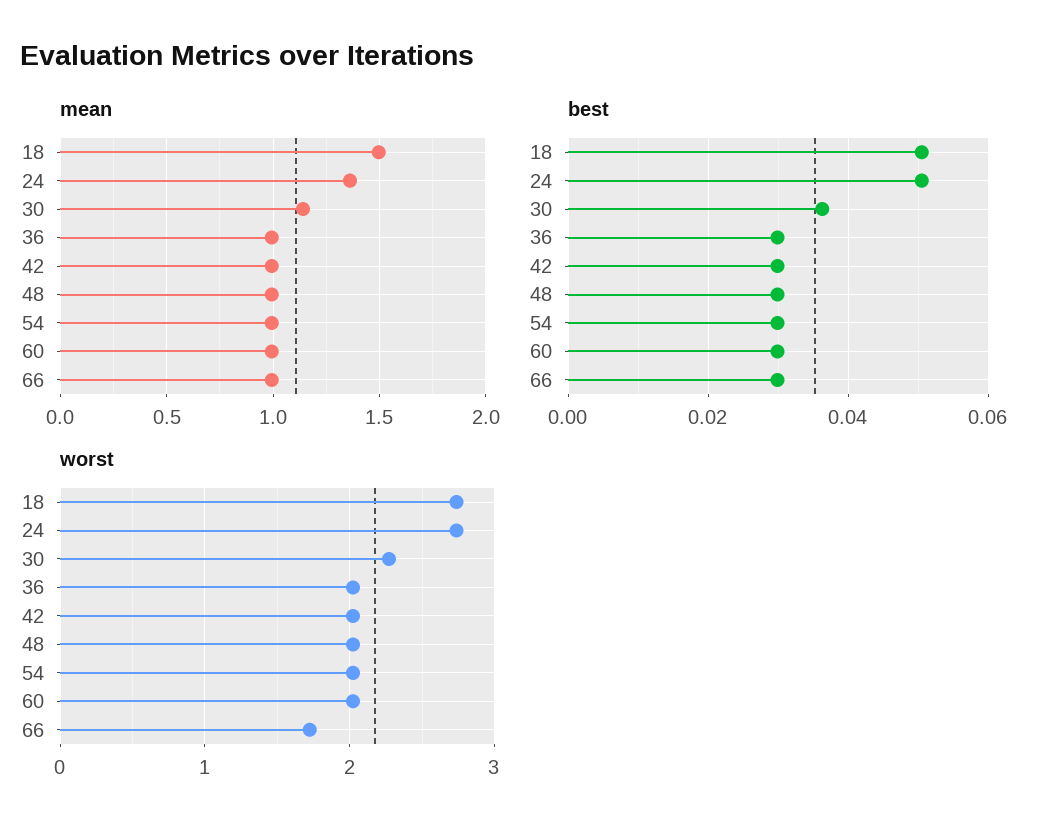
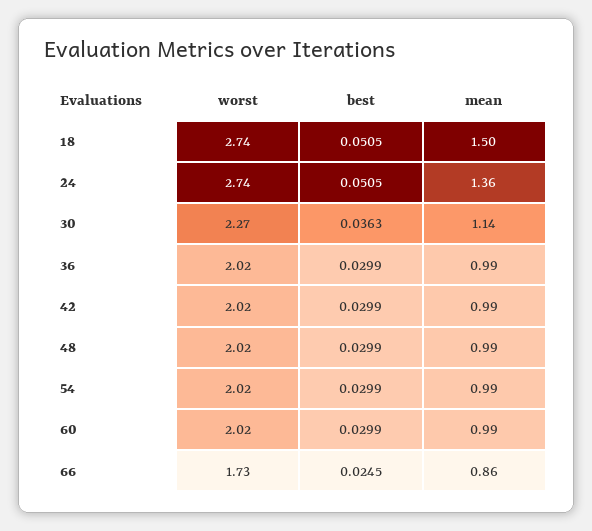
  {
    "mean": {
      "18": 1.5,
      "24": 1.36,
      "30": 1.14,
      "36": 0.99,
      "42": 0.99,
      "48": 0.99,
      "54": 0.99,
      "60": 0.99,
-     "66": 1
+     "66": 0.86
    },
    "best": {
      "18": 0.0505,
      "24": 0.0505,
      "30": 0.0363,
      "36": 0.0299,
      "42": 0.0299,
      "48": 0.0299,
      "54": 0.0299,
      "60": 0.0299,
-     "66": 0.03
+     "66": 0.0245
    },
    "worst": {
      "18": 2.74,
      "24": 2.74,
      "30": 2.27,
      "36": 2.02,
      "42": 2.02,
      "48": 2.02,
      "54": 2.02,
      "60": 2.02,
      "66": 1.73
    }
  }

